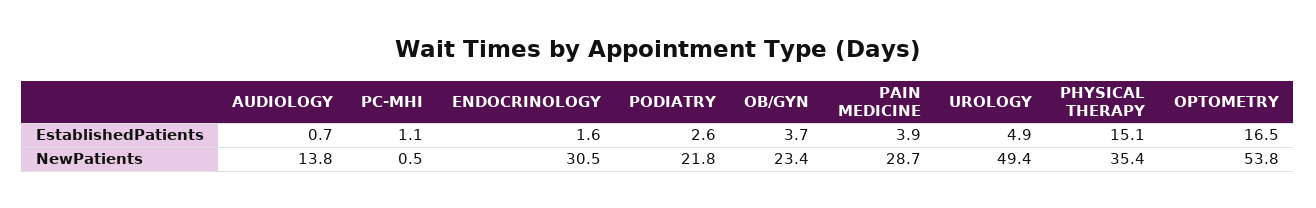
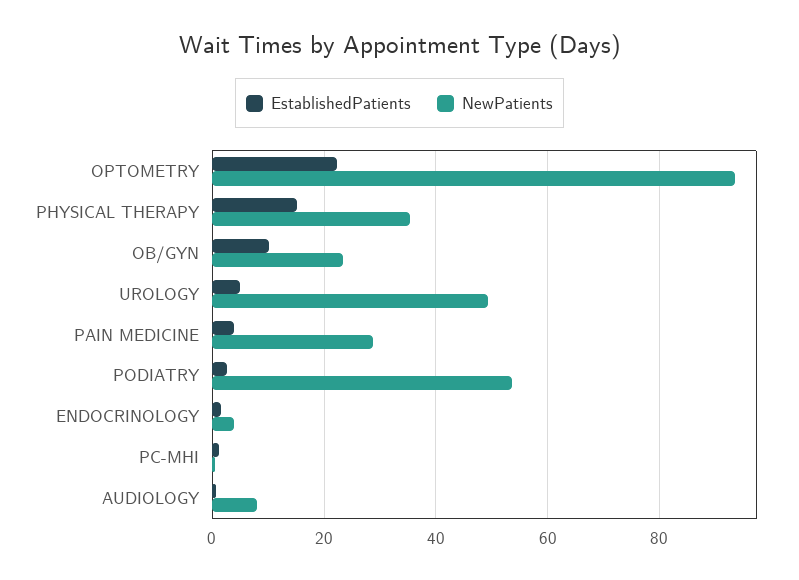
  {
    "EstablishedPatients": {
      "AUDIOLOGY": 0.7,
      "PC-MHI": 1.1,
      "ENDOCRINOLOGY": 1.6,
      "PODIATRY": 2.6,
-     "OB/GYN": 3.7,
+     "OB/GYN": 10,
      "PAIN MEDICINE": 3.9,
      "UROLOGY": 4.9,
      "PHYSICAL THERAPY": 15.1,
-     "OPTOMETRY": 16.5
+     "OPTOMETRY": 22
    },
    "NewPatients": {
-     "AUDIOLOGY": 13.8,
+     "AUDIOLOGY": 8,
      "PC-MHI": 0.5,
-     "ENDOCRINOLOGY": 30.5,
+     "ENDOCRINOLOGY": 4,
-     "PODIATRY": 21.8,
+     "PODIATRY": 54,
      "OB/GYN": 23.4,
      "PAIN MEDICINE": 28.7,
      "UROLOGY": 49.4,
      "PHYSICAL THERAPY": 35.4,
-     "OPTOMETRY": 53.8
+     "OPTOMETRY": 94
    }
  }

